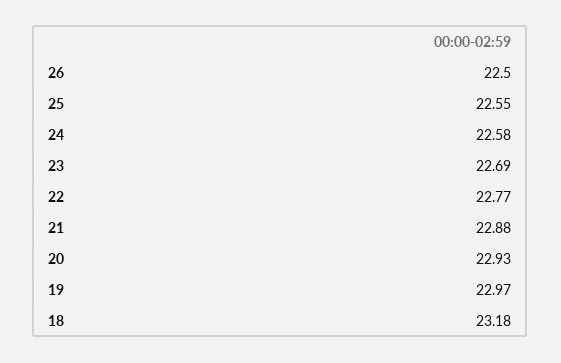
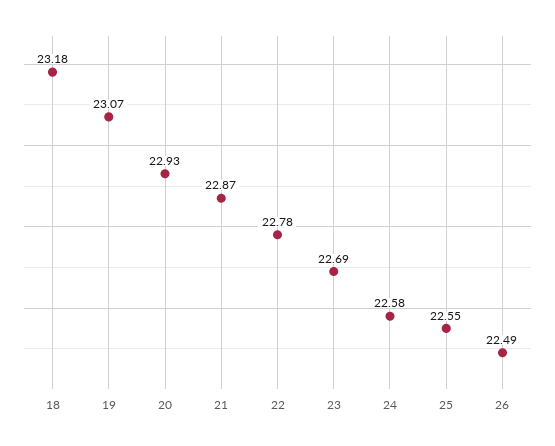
  {
-   "26": 22.5,
+   "26": 22.49,
    "25": 22.55,
    "24": 22.58,
    "23": 22.69,
-   "22": 22.77,
+   "22": 22.78,
-   "21": 22.88,
+   "21": 22.87,
    "20": 22.93,
-   "19": 22.97,
+   "19": 23.07,
    "18": 23.18
  }

